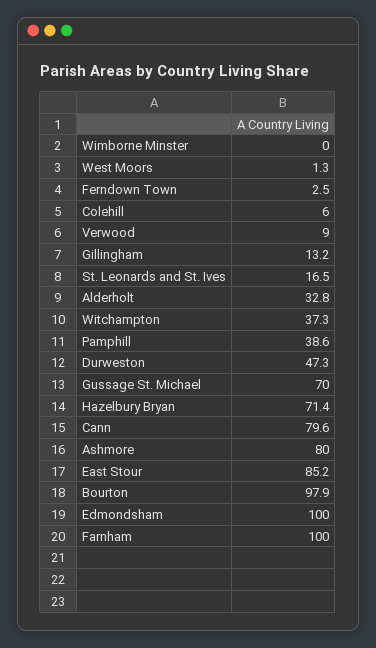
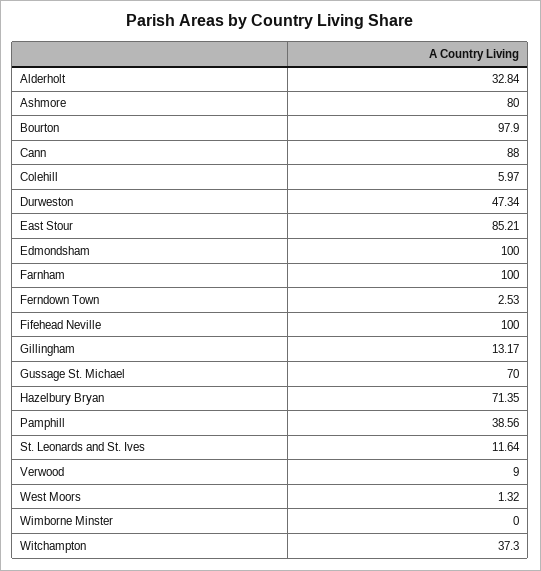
  {
    "Wimborne Minster": 0,
    "West Moors": 1.32,
    "Ferndown Town": 2.53,
    "Colehill": 5.97,
    "Verwood": 9,
    "Gillingham": 13.17,
-   "St. Leonards and St. Ives": 16.5,
+   "St. Leonards and St. Ives": 11.64,
    "Alderholt": 32.84,
    "Witchampton": 37.3,
    "Pamphill": 38.56,
    "Durweston": 47.34,
    "Gussage St. Michael": 70,
    "Hazelbury Bryan": 71.35,
-   "Cann": 79.6,
+   "Cann": 88,
    "Ashmore": 80,
    "East Stour": 85.21,
    "Bourton": 97.9,
    "Edmondsham": 100,
-   "Farnham": 100
+   "Farnham": 100,
+   "Fifehead Neville": 100
  }

